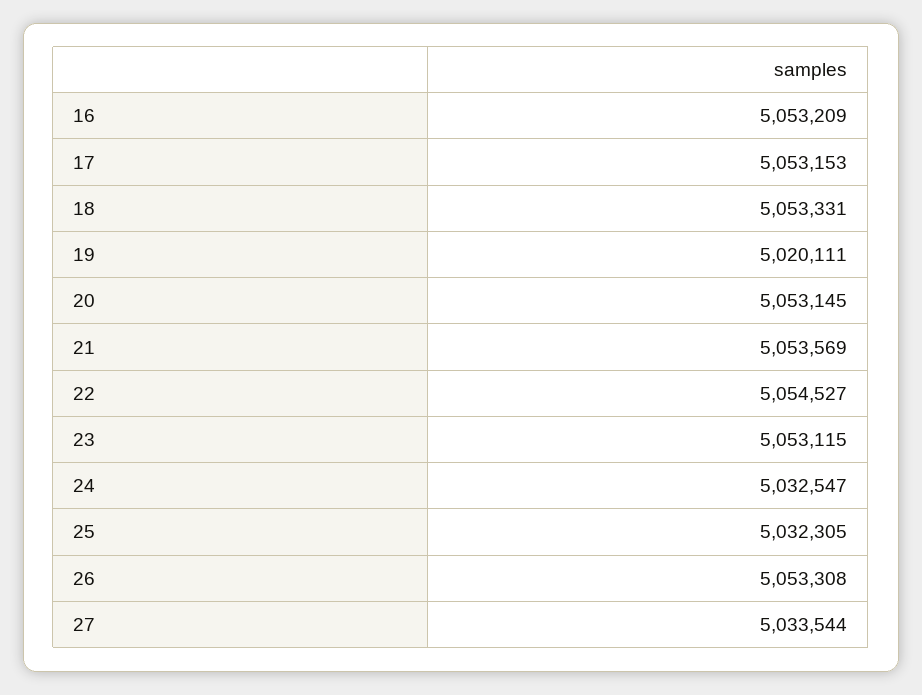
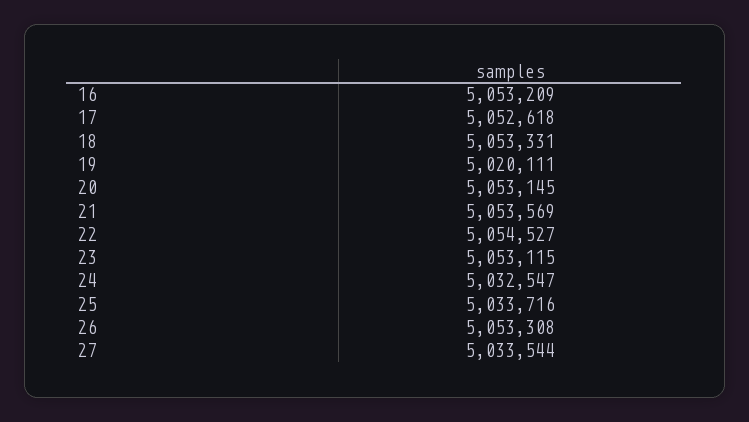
  {
    "16": 5053209,
-   "17": 5053153,
+   "17": 5052618,
    "18": 5053331,
    "19": 5020111,
    "20": 5053145,
    "21": 5053569,
    "22": 5054527,
    "23": 5053115,
    "24": 5032547,
-   "25": 5032305,
+   "25": 5033716,
    "26": 5053308,
    "27": 5033544
  }

